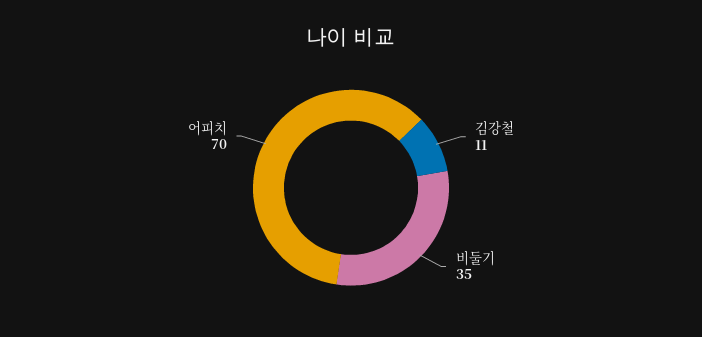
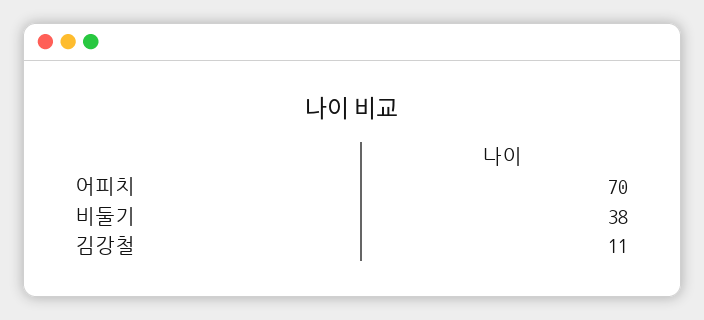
  {
    "김강철": 11,
-   "비둘기": 35,
+   "비둘기": 38,
    "어피치": 70
  }

